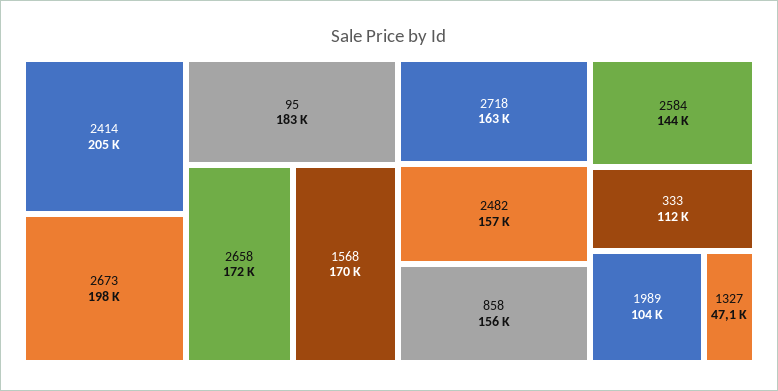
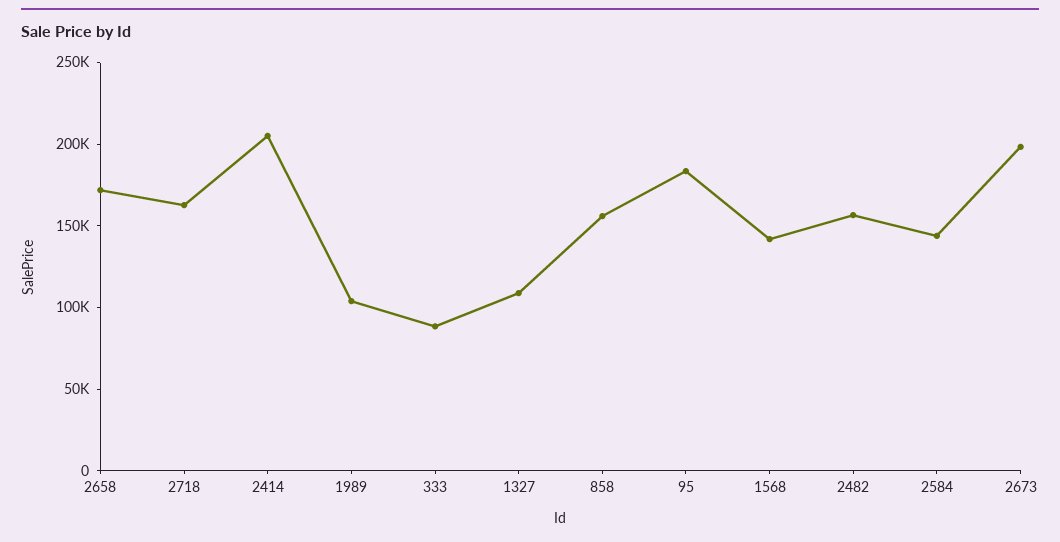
  {
    "2414": 205000,
    "2673": 198000,
    "95": 183000,
    "2658": 172000,
-   "1568": 170000,
+   "1568": 140000,
    "2718": 163000,
    "2482": 157000,
    "858": 156000,
    "2584": 144000,
-   "333": 112000,
+   "333": 90000,
    "1989": 104000,
-   "1327": 47100
+   "1327": 110000
  }

